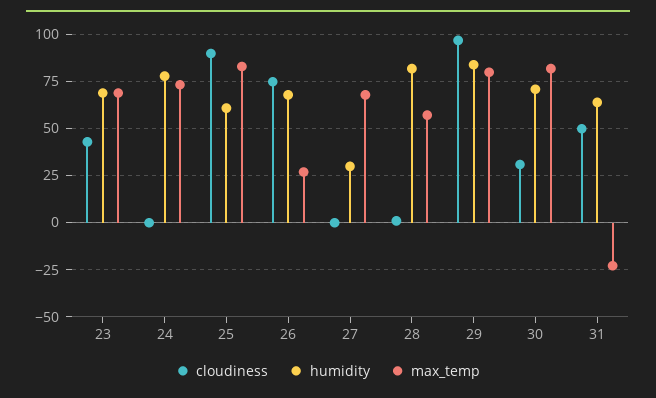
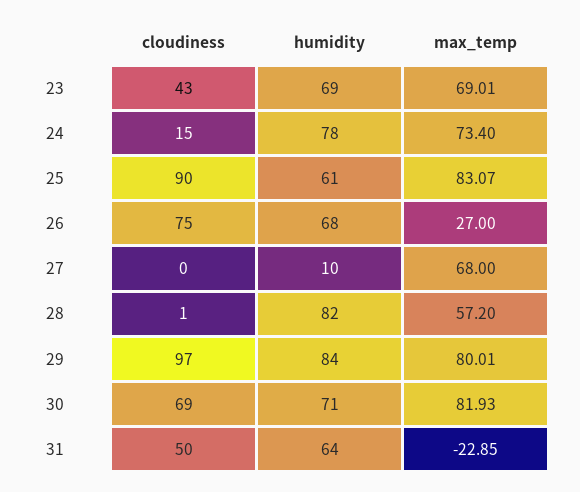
  {
    "cloudiness": {
      "23": 43,
-     "24": 0,
+     "24": 15,
      "25": 90,
      "26": 75,
      "27": 0,
      "28": 1,
      "29": 97,
-     "30": 30,
+     "30": 69,
      "31": 50
    },
    "humidity": {
      "23": 69,
      "24": 78,
      "25": 61,
      "26": 68,
-     "27": 30,
+     "27": 10,
      "28": 82,
      "29": 84,
      "30": 71,
      "31": 64
    },
    "max_temp": {
      "23": 69.01,
      "24": 73.4,
      "25": 83.07,
      "26": 27,
      "27": 68,
      "28": 57.2,
      "29": 80.01,
      "30": 81.93,
      "31": -22.85
    }
  }

